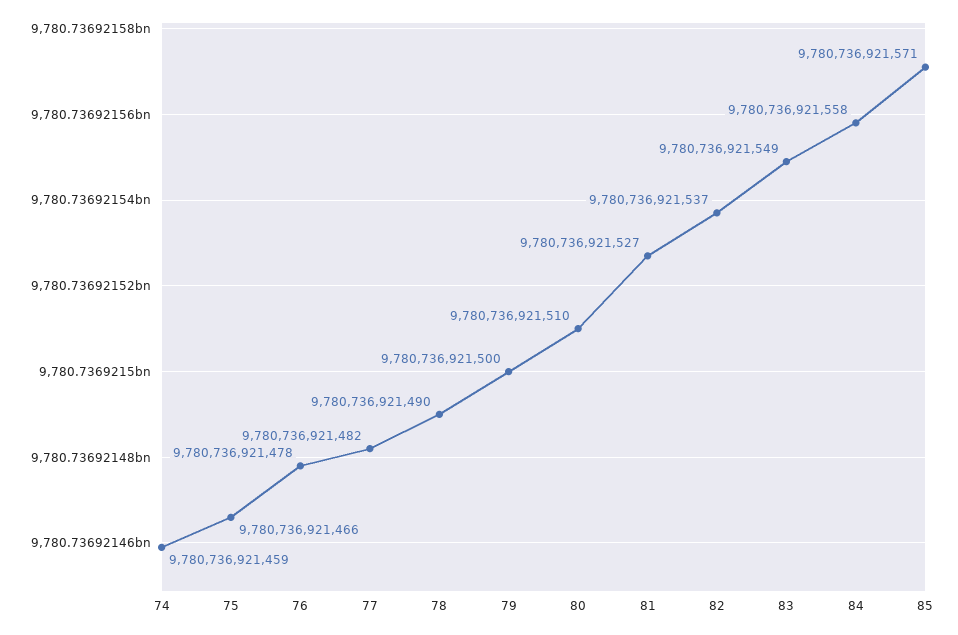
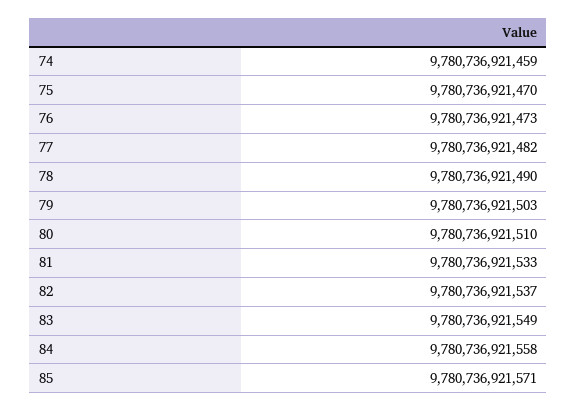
  {
    "74": 9780736921459,
-   "75": 9780736921466,
+   "75": 9780736921470,
-   "76": 9780736921478,
+   "76": 9780736921473,
    "77": 9780736921482,
    "78": 9780736921490,
-   "79": 9780736921500,
+   "79": 9780736921503,
    "80": 9780736921510,
-   "81": 9780736921527,
+   "81": 9780736921533,
    "82": 9780736921537,
    "83": 9780736921549,
    "84": 9780736921558,
    "85": 9780736921571
  }

